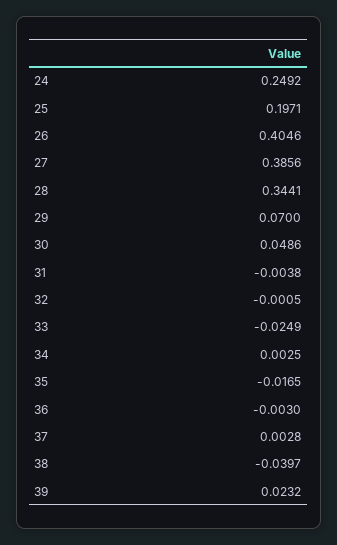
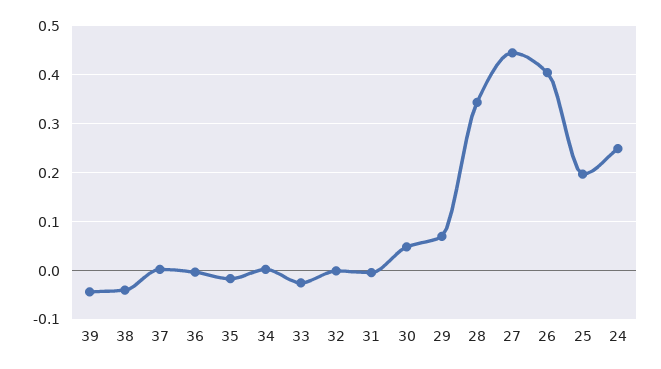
  {
    "24": 0.2492,
    "25": 0.1971,
    "26": 0.4046,
-   "27": 0.3856,
+   "27": 0.44,
    "28": 0.3441,
    "29": 0.07,
    "30": 0.0486,
    "31": -0.0038,
    "32": -0.0005,
    "33": -0.0249,
    "34": 0.0025,
    "35": -0.0165,
    "36": -0.003,
    "37": 0.0028,
    "38": -0.0397,
-   "39": 0.0232
+   "39": -0.04
  }

